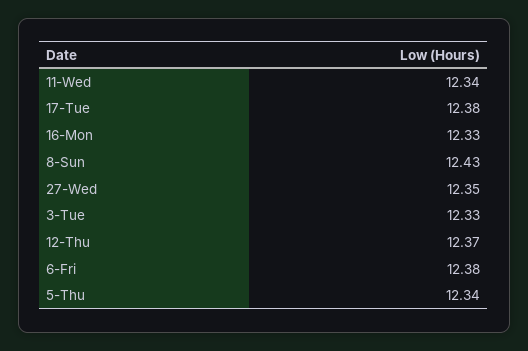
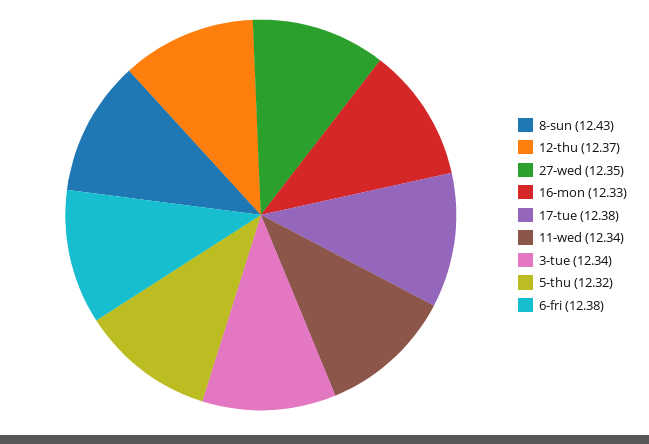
  {
    "11-Wed": 12.34,
    "17-Tue": 12.38,
    "16-Mon": 12.33,
    "8-Sun": 12.43,
    "27-Wed": 12.35,
-   "3-Tue": 12.33,
+   "3-Tue": 12.34,
    "12-Thu": 12.37,
    "6-Fri": 12.38,
-   "5-Thu": 12.34
+   "5-Thu": 12.32
  }

